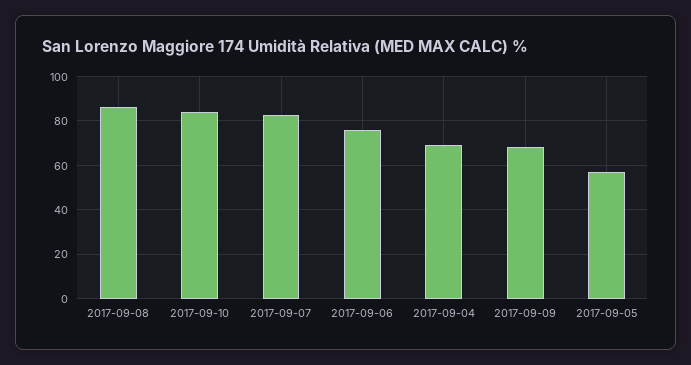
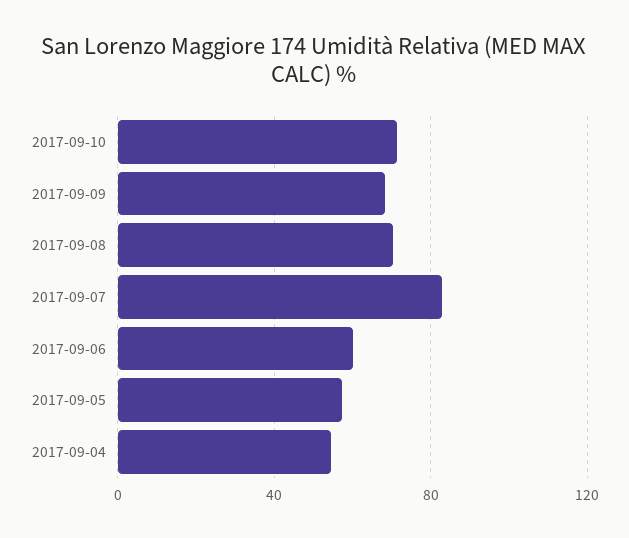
  {
-   "2017-09-08": 85,
+   "2017-09-08": 70,
-   "2017-09-10": 85,
+   "2017-09-10": 70,
    "2017-09-07": 85,
-   "2017-09-06": 75,
+   "2017-09-06": 60,
-   "2017-09-04": 70,
+   "2017-09-04": 55,
    "2017-09-09": 70,
    "2017-09-05": 55
  }

